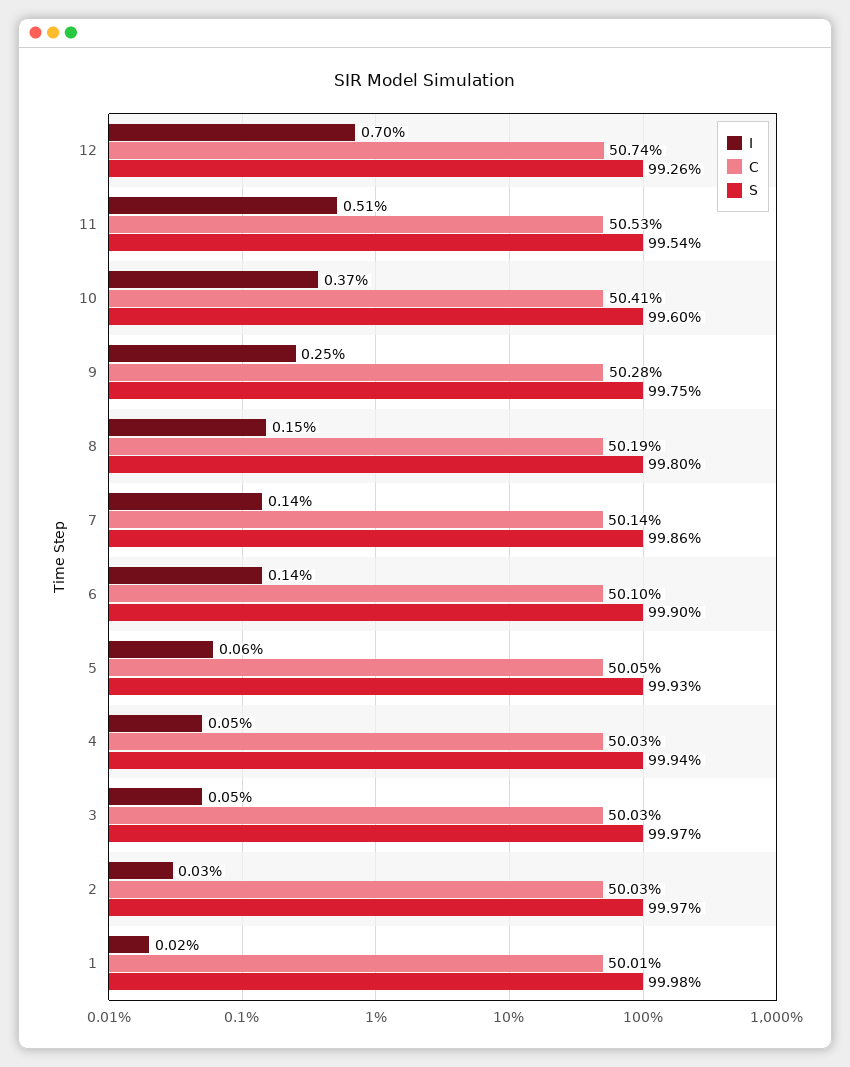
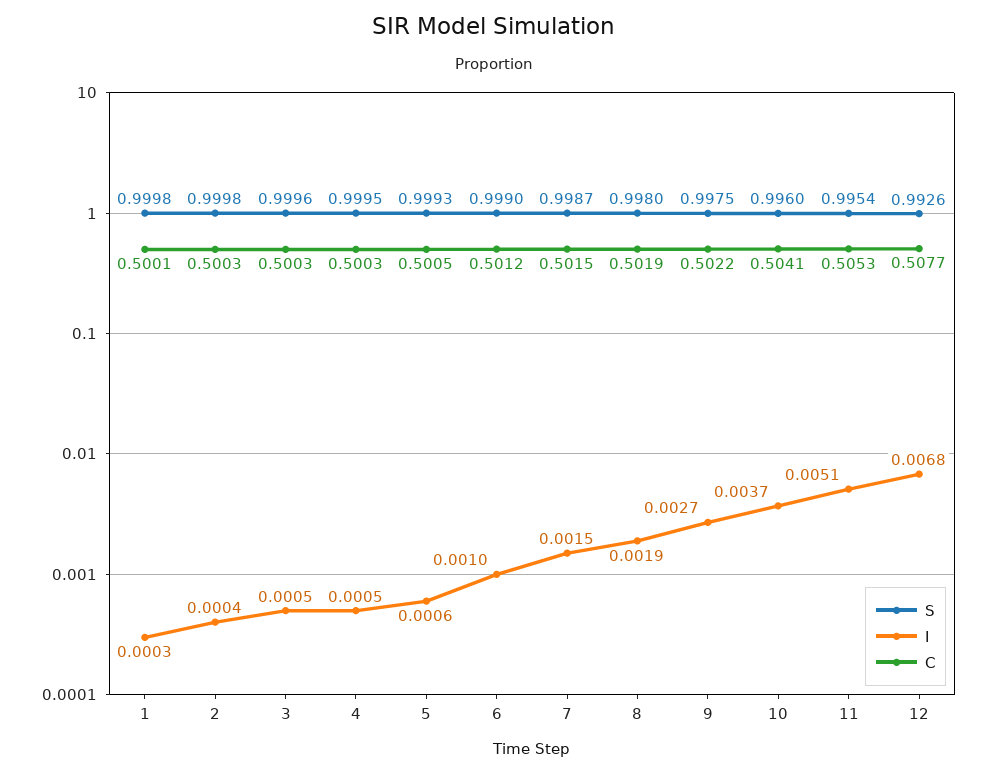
  {
    "I": {
-     "12": 0.007,
+     "12": 0.0068,
      "11": 0.0051,
      "10": 0.0037,
-     "9": 0.0025,
+     "9": 0.0027,
-     "8": 0.0015,
+     "8": 0.0019,
-     "7": 0.0014,
+     "7": 0.0015,
-     "6": 0.0014,
+     "6": 0.001,
      "5": 0.0006,
      "4": 0.0005,
      "3": 0.0005,
-     "2": 0.0003,
+     "2": 0.0004,
-     "1": 0.0002
+     "1": 0.0003
    },
    "C": {
-     "12": 0.5074,
+     "12": 0.5077,
      "11": 0.5053,
      "10": 0.5041,
-     "9": 0.5028,
+     "9": 0.5022,
      "8": 0.5019,
-     "7": 0.5014,
+     "7": 0.5015,
-     "6": 0.501,
+     "6": 0.5012,
      "5": 0.5005,
      "4": 0.5003,
      "3": 0.5003,
      "2": 0.5003,
      "1": 0.5001
    },
    "S": {
      "12": 0.9926,
      "11": 0.9954,
      "10": 0.996,
      "9": 0.9975,
      "8": 0.998,
-     "7": 0.9986,
+     "7": 0.9987,
      "6": 0.999,
      "5": 0.9993,
-     "4": 0.9994,
+     "4": 0.9995,
-     "3": 0.9997,
+     "3": 0.9996,
-     "2": 0.9997,
+     "2": 0.9998,
      "1": 0.9998
    }
  }

